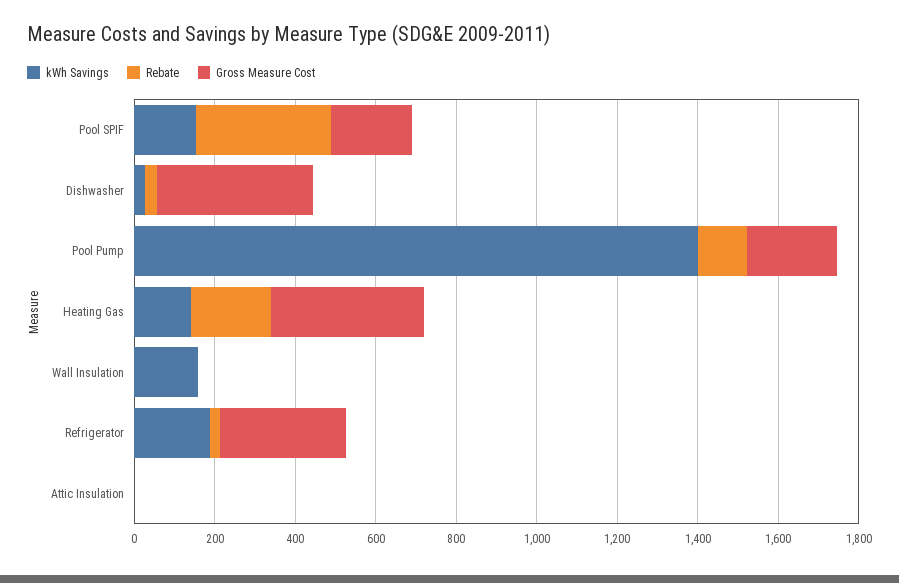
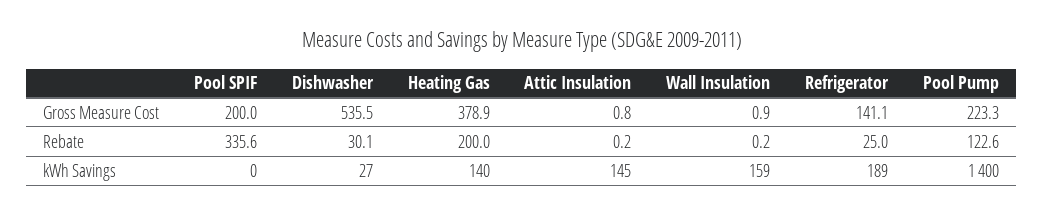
  {
    "kWh Savings": {
-     "Pool SPIF": 150,
+     "Pool SPIF": 0,
      "Dishwasher": 27,
      "Pool Pump": 1400,
      "Heating Gas": 140,
      "Wall Insulation": 159,
      "Refrigerator": 189,
-     "Attic Insulation": 0
+     "Attic Insulation": 145
    },
    "Rebate": {
      "Pool SPIF": 335.6,
      "Dishwasher": 30.1,
      "Pool Pump": 122.6,
      "Heating Gas": 200,
      "Wall Insulation": 0.2,
      "Refrigerator": 25,
      "Attic Insulation": 0.2
    },
    "Gross Measure Cost": {
      "Pool SPIF": 200,
-     "Dishwasher": 400,
+     "Dishwasher": 535.5,
      "Pool Pump": 223.3,
      "Heating Gas": 378.9,
      "Wall Insulation": 0.9,
-     "Refrigerator": 300,
+     "Refrigerator": 141.1,
      "Attic Insulation": 0.8
    }
  }

